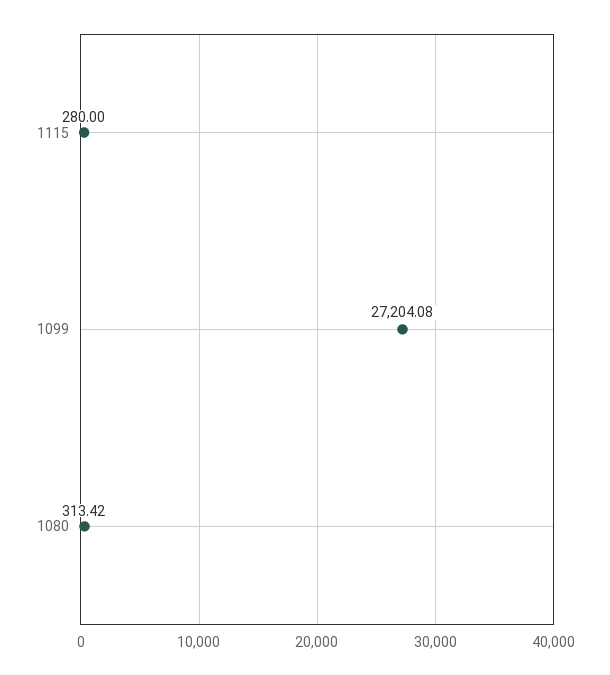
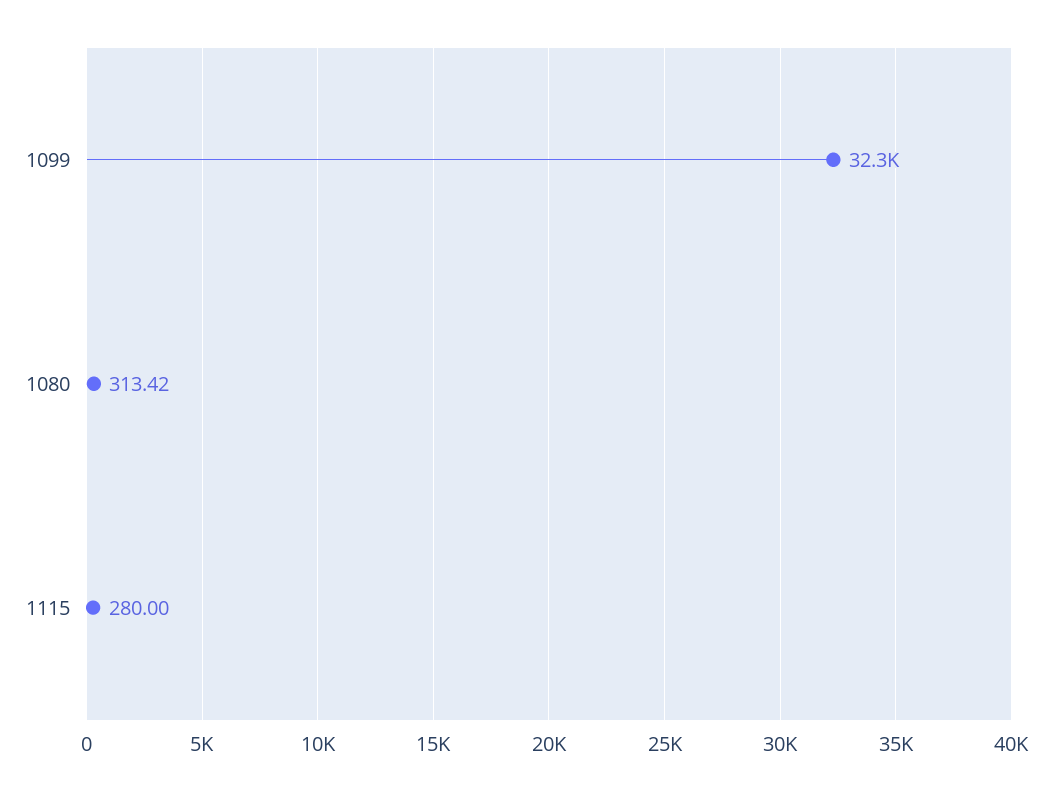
  {
    "1115": 280,
-   "1099": 27204.08,
+   "1099": 32300,
    "1080": 313.42
  }

